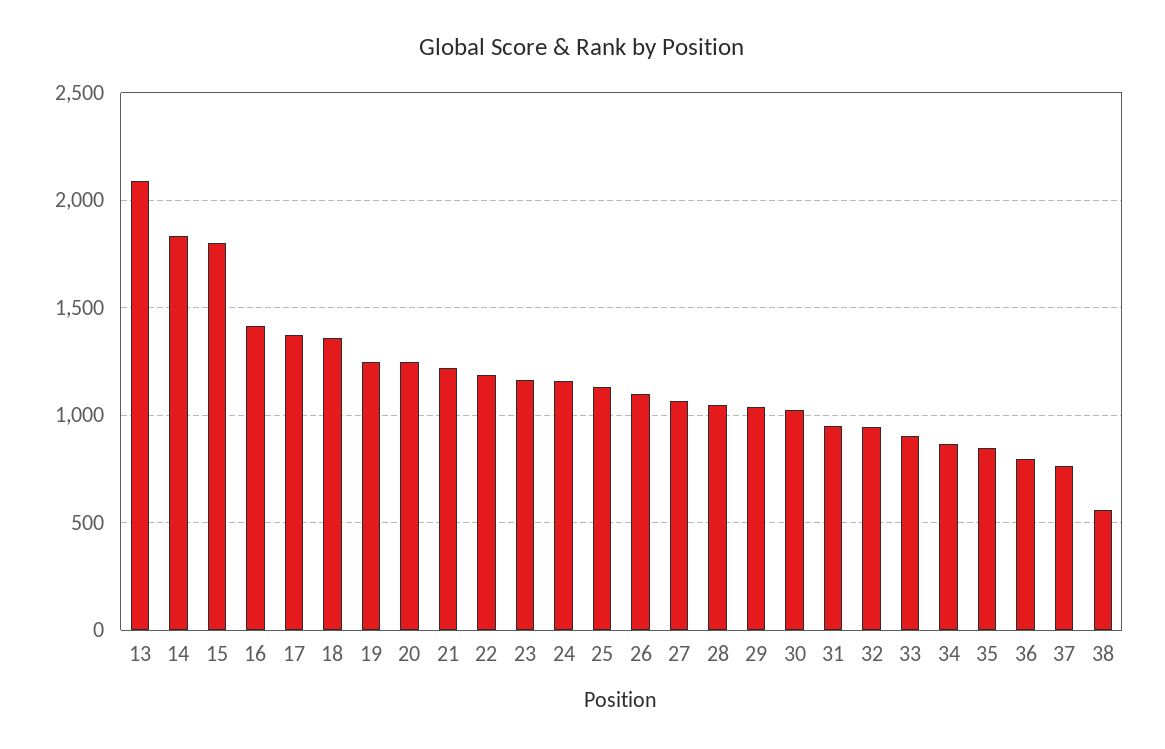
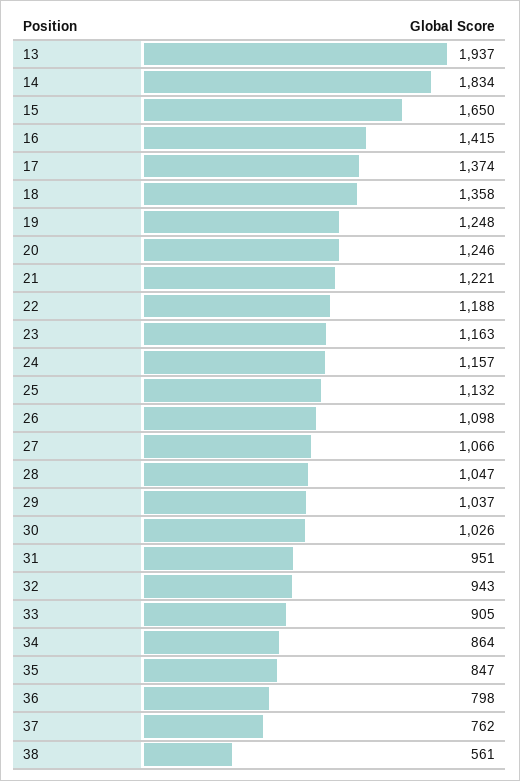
  {
-   "13": 2100,
+   "13": 1937,
    "14": 1834,
-   "15": 1800,
+   "15": 1650,
    "16": 1415,
    "17": 1374,
    "18": 1358,
    "19": 1248,
    "20": 1246,
    "21": 1221,
    "22": 1188,
    "23": 1163,
    "24": 1157,
    "25": 1132,
    "26": 1098,
    "27": 1066,
    "28": 1047,
    "29": 1037,
    "30": 1026,
    "31": 951,
    "32": 943,
    "33": 905,
    "34": 864,
    "35": 847,
    "36": 798,
    "37": 762,
    "38": 561
  }

